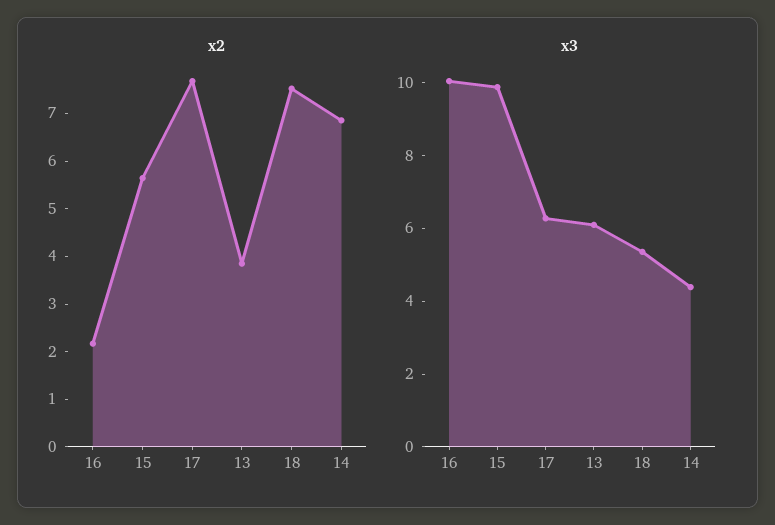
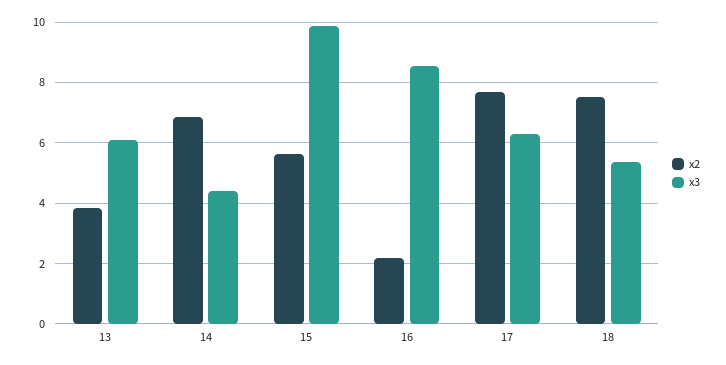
  {
    "x2": {
      "16": 2.2,
      "15": 5.6,
      "17": 7.6,
      "13": 3.8,
      "18": 7.6,
      "14": 6.8
    },
    "x3": {
-     "16": 10,
+     "16": 8.6,
      "15": 9.8,
      "17": 6.2,
      "13": 6.2,
      "18": 5.4,
      "14": 4.4
    }
  }

